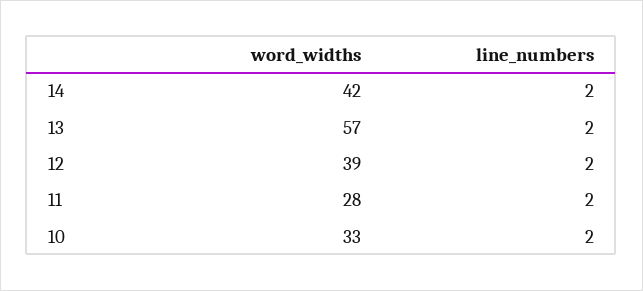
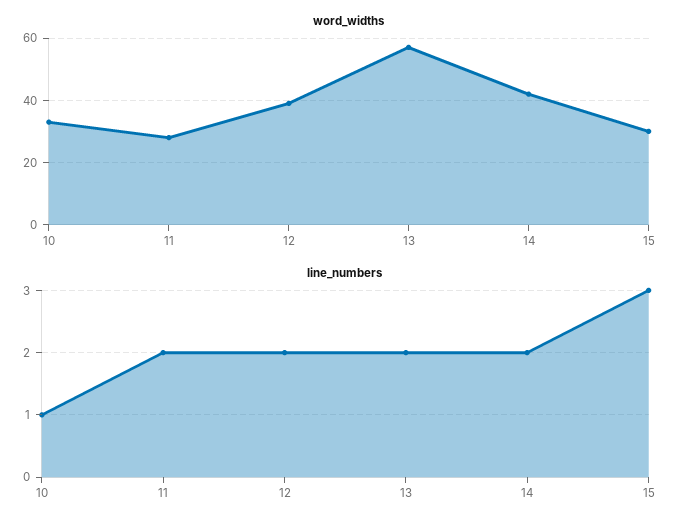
  {
    "word_widths": {
      "14": 42,
      "13": 57,
      "12": 39,
      "11": 28,
-     "10": 33
+     "10": 33,
+     "15": 30
    },
    "line_numbers": {
      "14": 2,
      "13": 2,
      "12": 2,
      "11": 2,
-     "10": 2
+     "10": 1,
+     "15": 3
    }
  }

